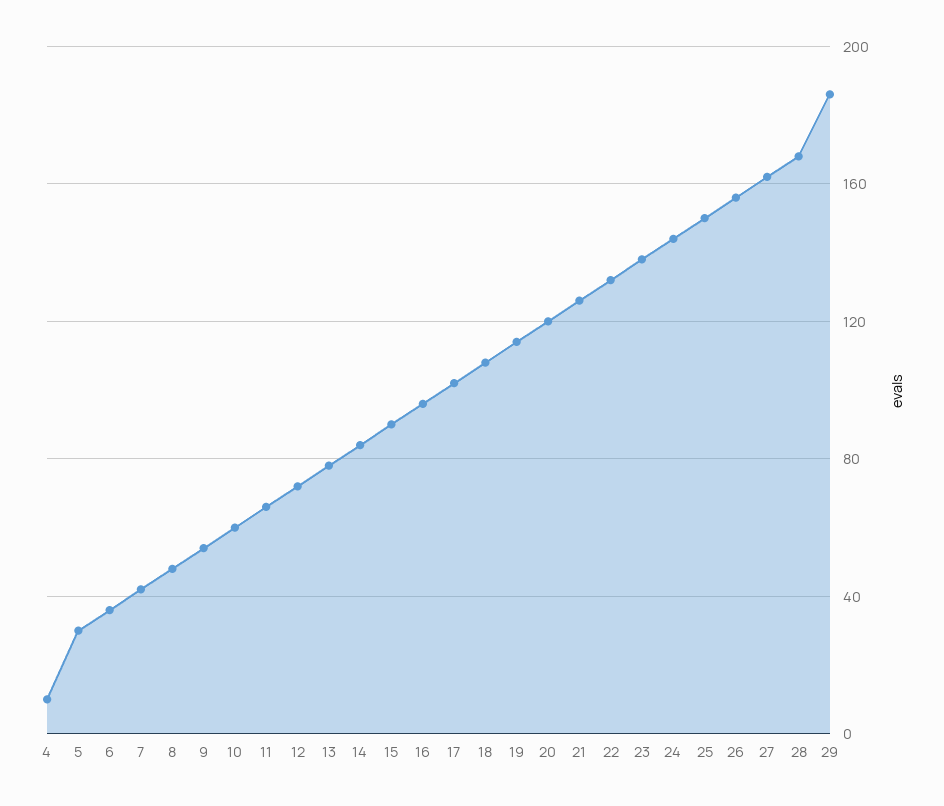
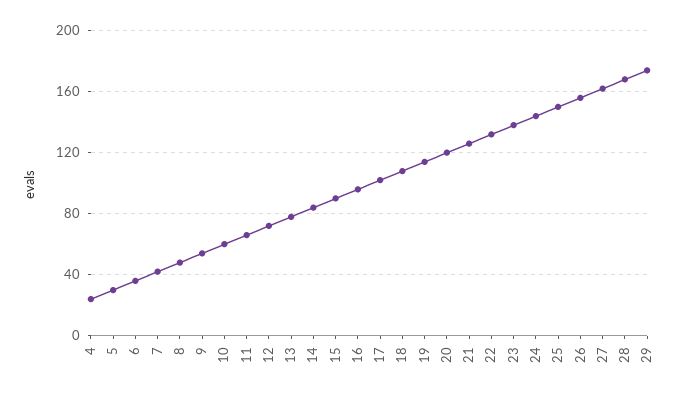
  {
-   "4": 10,
+   "4": 25,
    "5": 30,
    "6": 35,
    "7": 40,
    "8": 50,
    "9": 55,
    "10": 60,
    "11": 65,
    "12": 70,
    "13": 80,
    "14": 85,
    "15": 90,
    "16": 95,
    "17": 100,
    "18": 110,
    "19": 115,
    "20": 120,
    "21": 125,
    "22": 130,
    "23": 140,
    "24": 145,
    "25": 150,
    "26": 155,
    "27": 160,
    "28": 170,
-   "29": 185
+   "29": 175
  }

